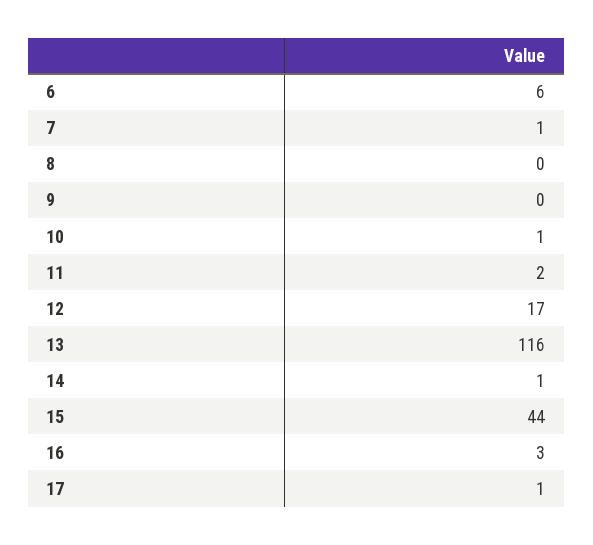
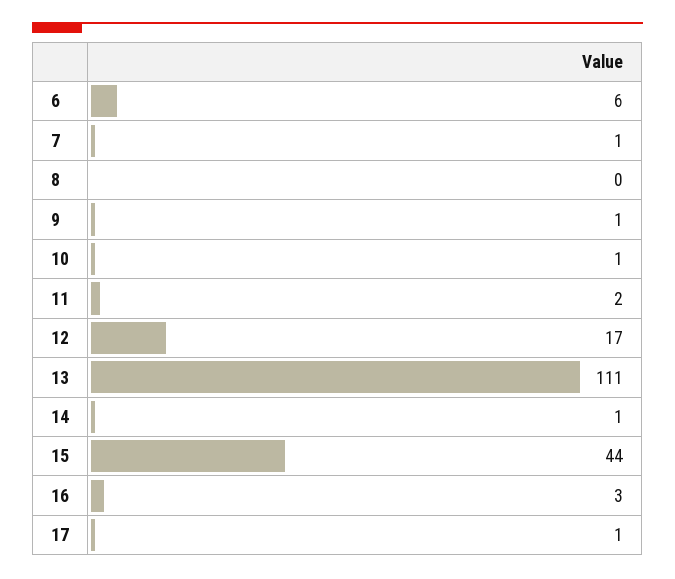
  {
    "6": 6,
    "7": 1,
    "8": 0,
-   "9": 0,
+   "9": 1,
    "10": 1,
    "11": 2,
    "12": 17,
-   "13": 116,
+   "13": 111,
    "14": 1,
    "15": 44,
    "16": 3,
    "17": 1
  }

